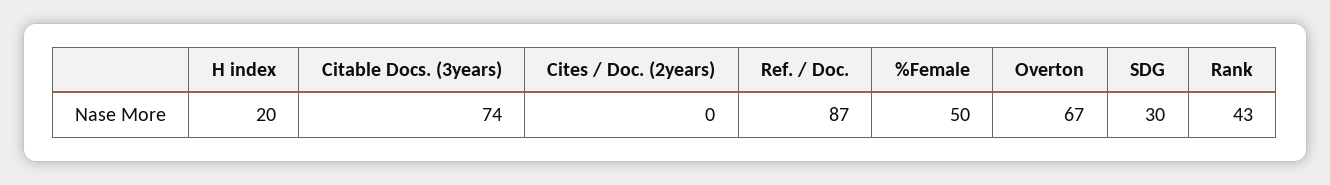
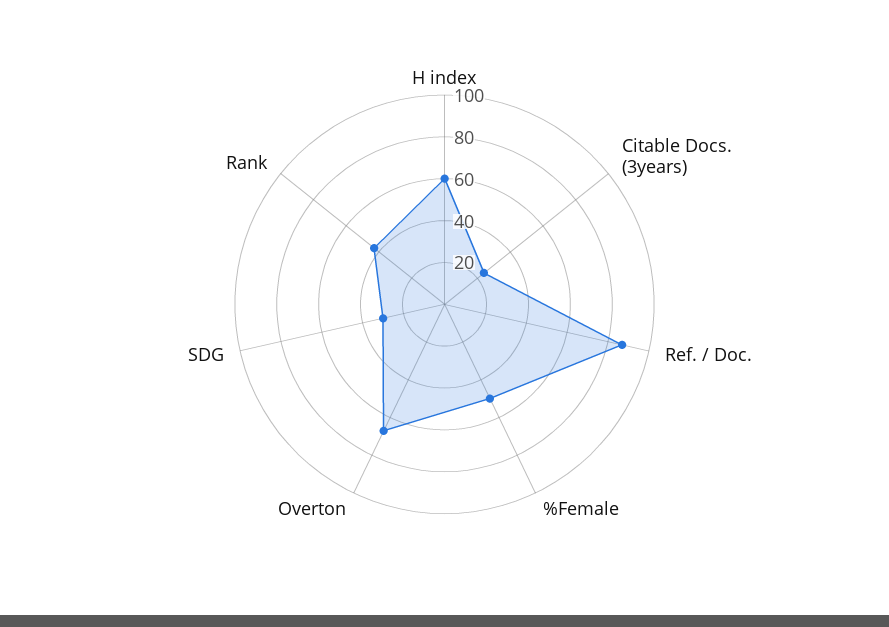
  {
-   "H index": 20,
+   "H index": 60,
-   "Citable Docs. (3years)": 74,
+   "Citable Docs. (3years)": 25,
-   "Cites / Doc. (2years)": 0,
    "Ref. / Doc.": 87,
    "%Female": 50,
    "Overton": 67,
    "SDG": 30,
    "Rank": 43
  }

